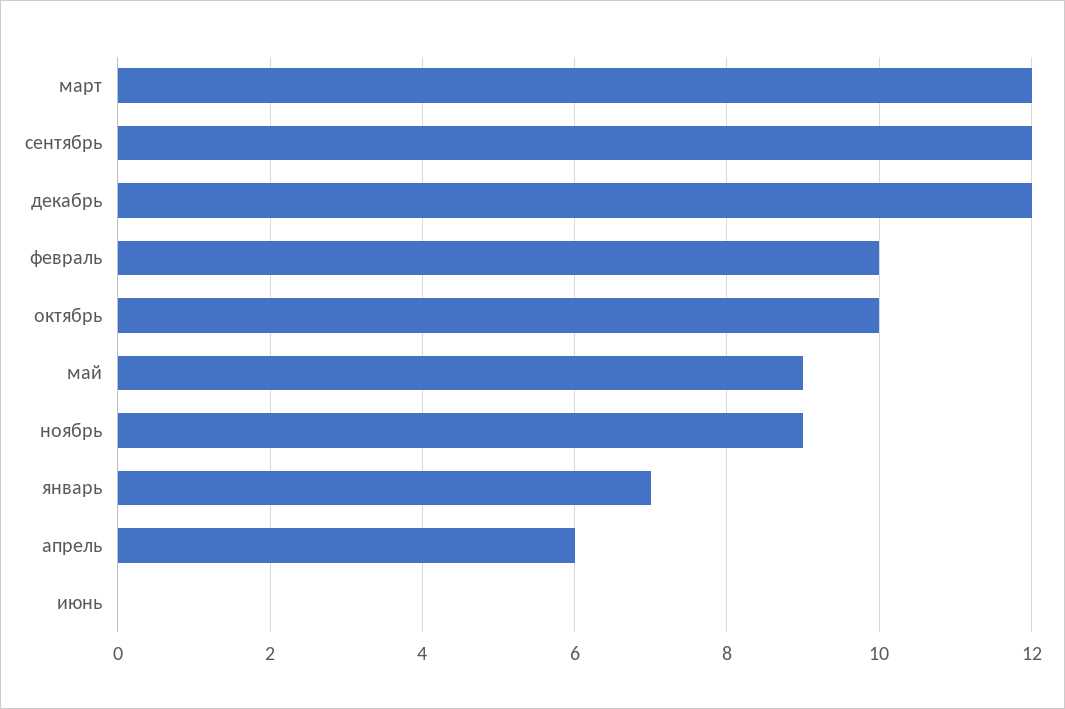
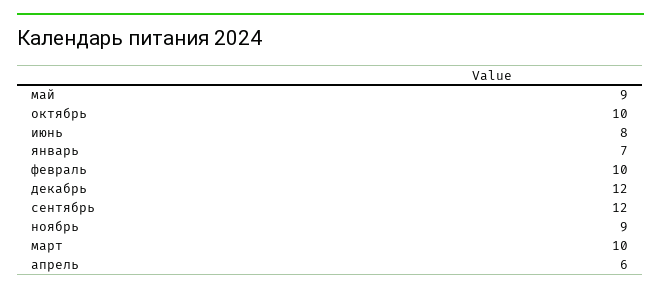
  {
-   "март": 12,
+   "март": 10,
    "сентябрь": 12,
    "декабрь": 12,
    "февраль": 10,
    "октябрь": 10,
    "май": 9,
    "ноябрь": 9,
    "январь": 7,
    "апрель": 6,
-   "июнь": 0
+   "июнь": 8
  }

